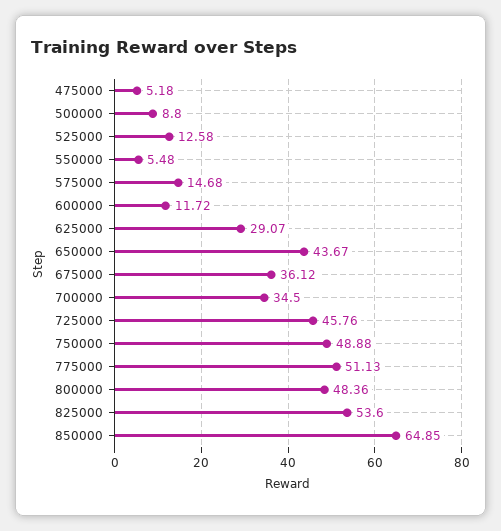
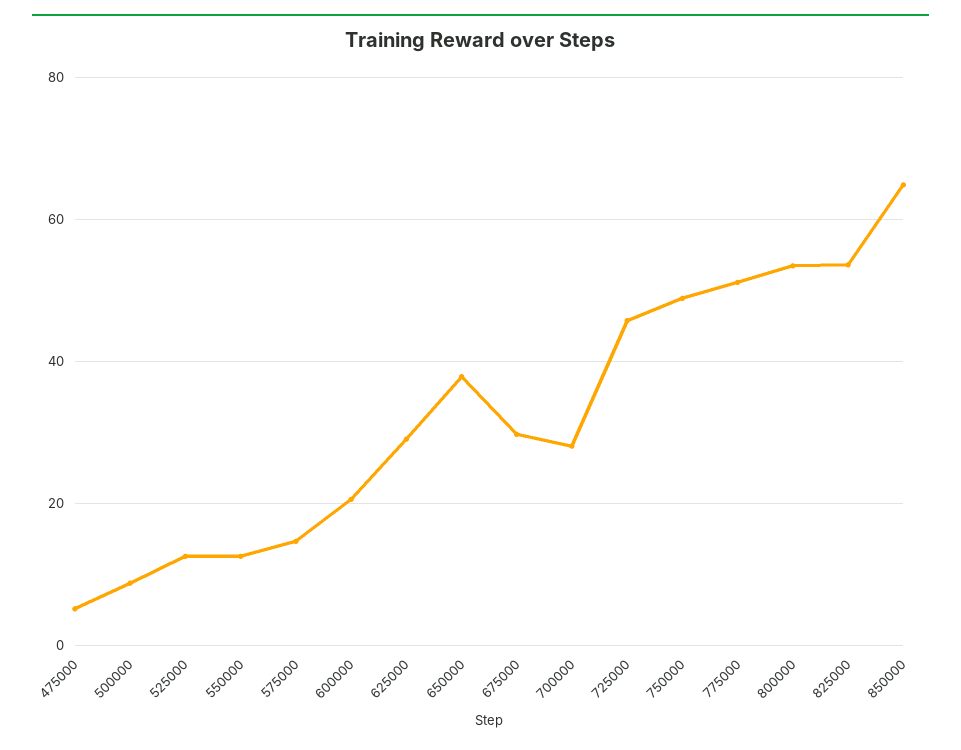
  {
    "475000": 5.18,
    "500000": 8.8,
    "525000": 12.58,
-   "550000": 5.48,
+   "550000": 12,
    "575000": 14.68,
-   "600000": 11.72,
+   "600000": 20,
    "625000": 29.07,
-   "650000": 43.67,
+   "650000": 38,
-   "675000": 36.12,
+   "675000": 30,
-   "700000": 34.5,
+   "700000": 28,
    "725000": 45.76,
    "750000": 48.88,
    "775000": 51.13,
-   "800000": 48.36,
+   "800000": 54,
    "825000": 53.6,
    "850000": 64.85
  }

